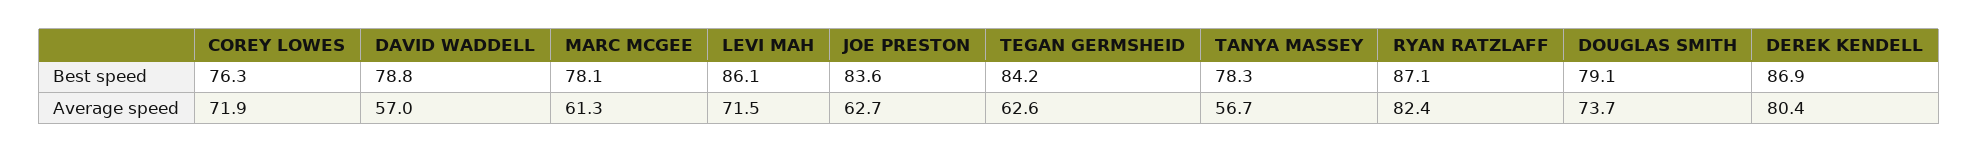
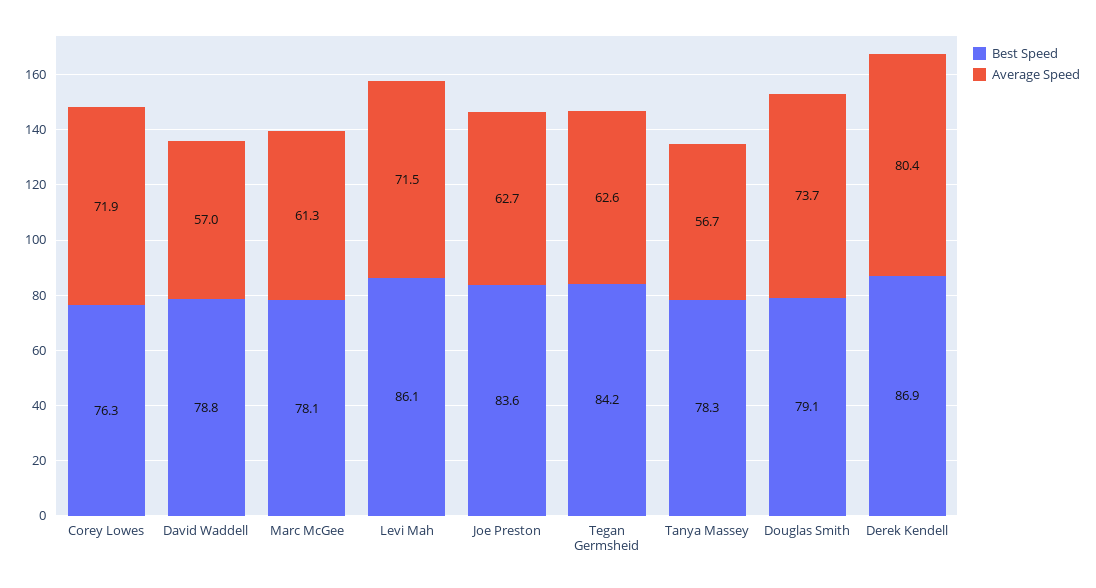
  {
    "Best speed": {
      "COREY LOWES": 76.3,
      "DAVID WADDELL": 78.8,
      "MARC MCGEE": 78.1,
      "LEVI MAH": 86.1,
      "JOE PRESTON": 83.6,
      "TEGAN GERMSHEID": 84.2,
      "TANYA MASSEY": 78.3,
-     "RYAN RATZLAFF": 87.1,
      "DOUGLAS SMITH": 79.1,
      "DEREK KENDELL": 86.9
    },
    "Average speed": {
      "COREY LOWES": 71.9,
      "DAVID WADDELL": 57,
      "MARC MCGEE": 61.3,
      "LEVI MAH": 71.5,
      "JOE PRESTON": 62.7,
      "TEGAN GERMSHEID": 62.6,
      "TANYA MASSEY": 56.7,
-     "RYAN RATZLAFF": 82.4,
      "DOUGLAS SMITH": 73.7,
      "DEREK KENDELL": 80.4
    }
  }

